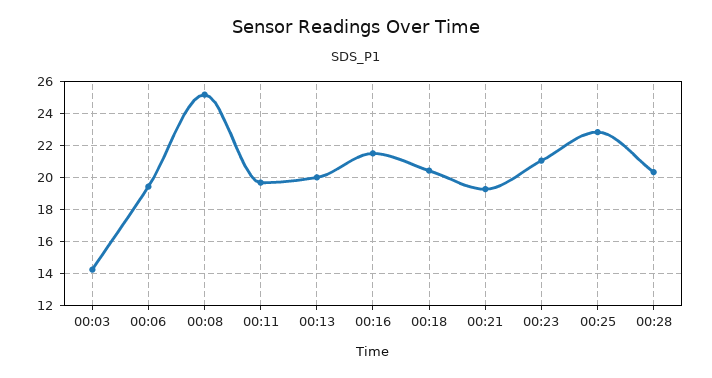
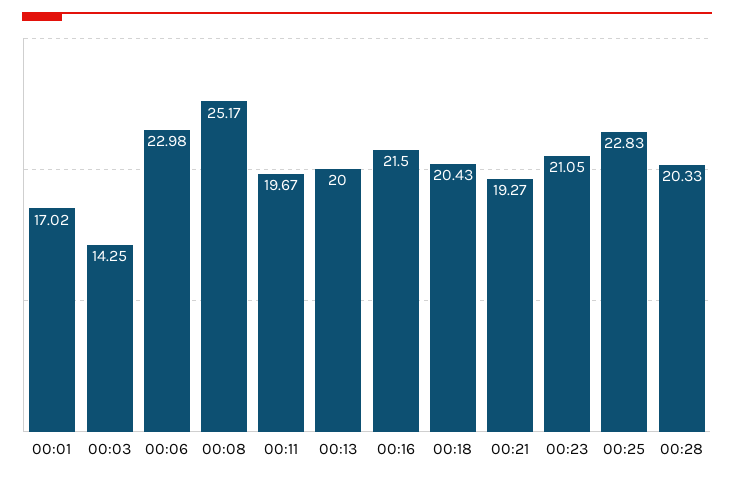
  {
    "00:03": 14.25,
-   "00:06": 19.5,
+   "00:06": 22.98,
    "00:08": 25.17,
    "00:11": 19.67,
    "00:13": 20,
    "00:16": 21.5,
    "00:18": 20.43,
    "00:21": 19.27,
    "00:23": 21.05,
    "00:25": 22.83,
-   "00:28": 20.33
+   "00:28": 20.33,
+   "00:01": 17.02
  }

